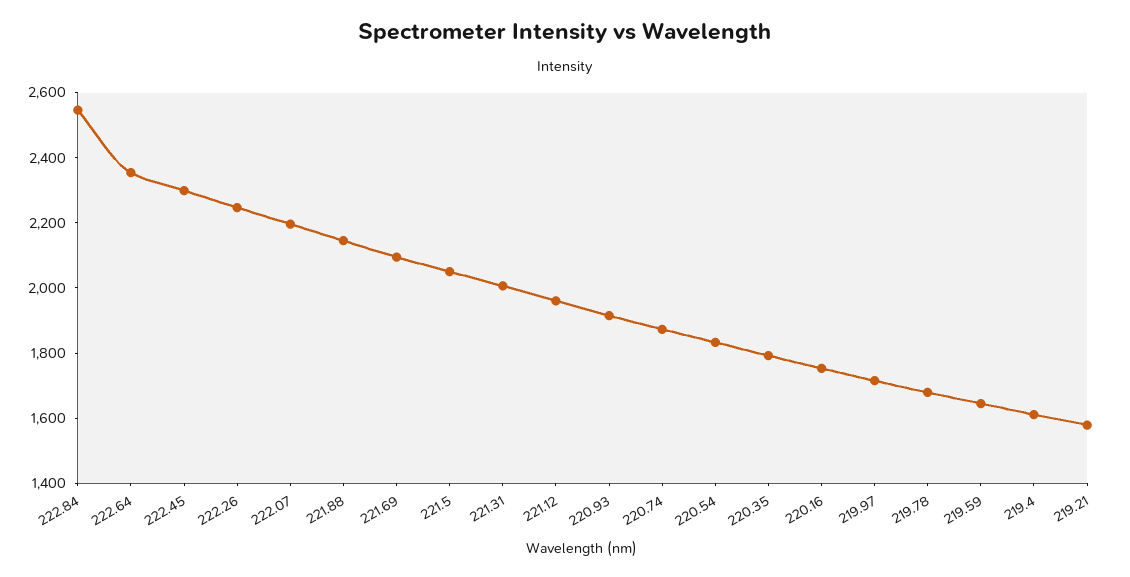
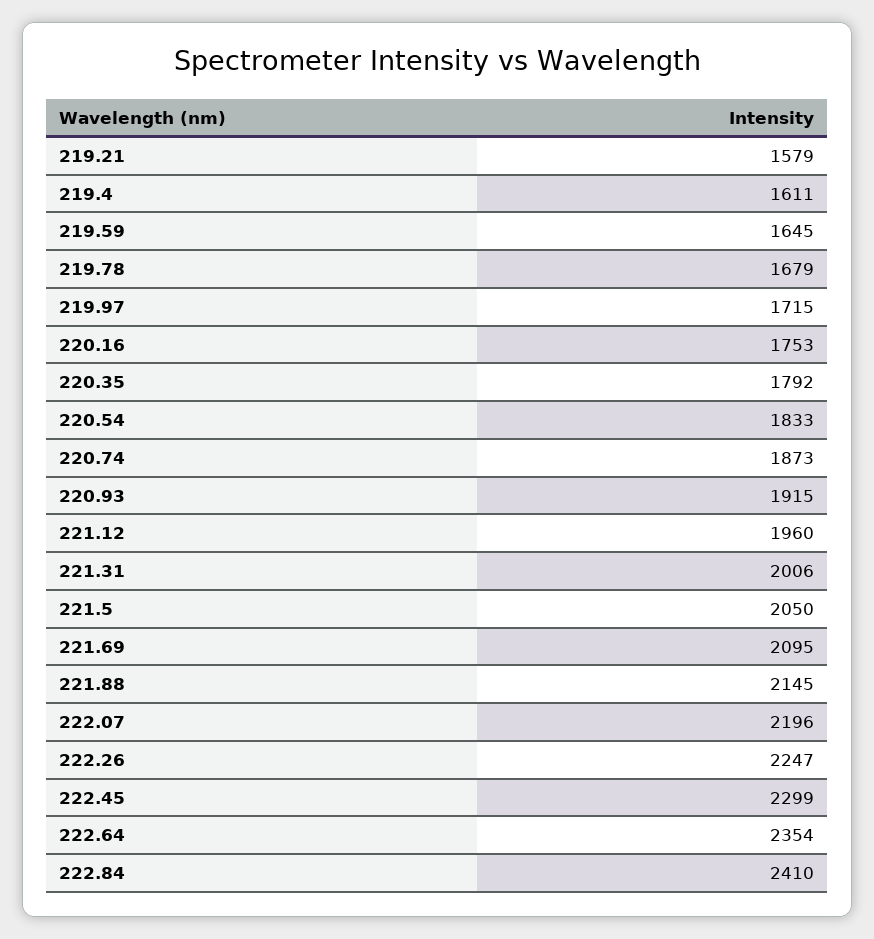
  {
-   "222.84": 2550,
+   "222.84": 2410,
    "222.64": 2354,
    "222.45": 2299,
    "222.26": 2247,
    "222.07": 2196,
    "221.88": 2145,
    "221.69": 2095,
    "221.5": 2050,
    "221.31": 2006,
    "221.12": 1960,
    "220.93": 1915,
    "220.74": 1873,
    "220.54": 1833,
    "220.35": 1792,
    "220.16": 1753,
    "219.97": 1715,
    "219.78": 1679,
    "219.59": 1645,
    "219.4": 1611,
    "219.21": 1579
  }

